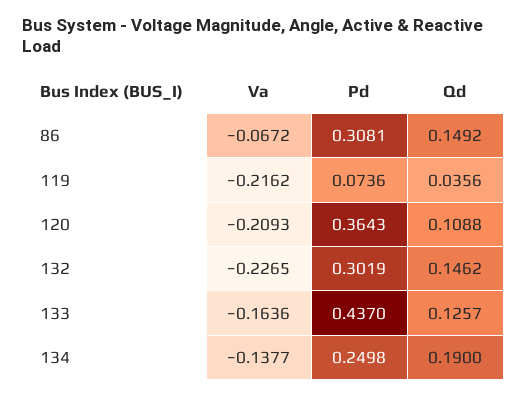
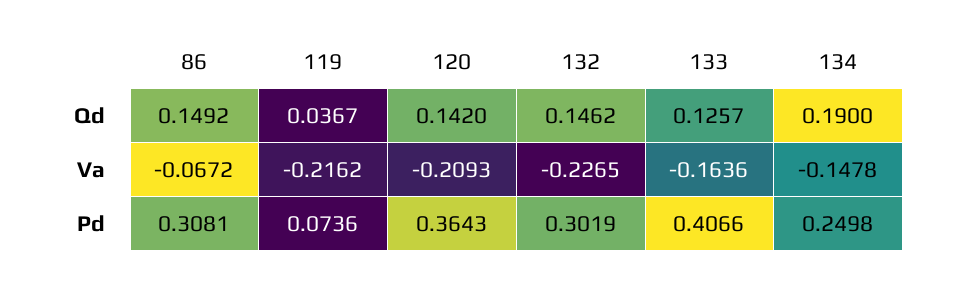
  {
    "Va": {
      "86": -0.0672,
      "119": -0.2162,
      "120": -0.2093,
      "132": -0.2265,
      "133": -0.1636,
-     "134": -0.1377
+     "134": -0.1478
    },
    "Pd": {
      "86": 0.3081,
      "119": 0.0736,
      "120": 0.3643,
      "132": 0.3019,
-     "133": 0.437,
+     "133": 0.4066,
      "134": 0.2498
    },
    "Qd": {
      "86": 0.1492,
-     "119": 0.0356,
+     "119": 0.0367,
-     "120": 0.1088,
+     "120": 0.142,
      "132": 0.1462,
      "133": 0.1257,
      "134": 0.19
    }
  }

